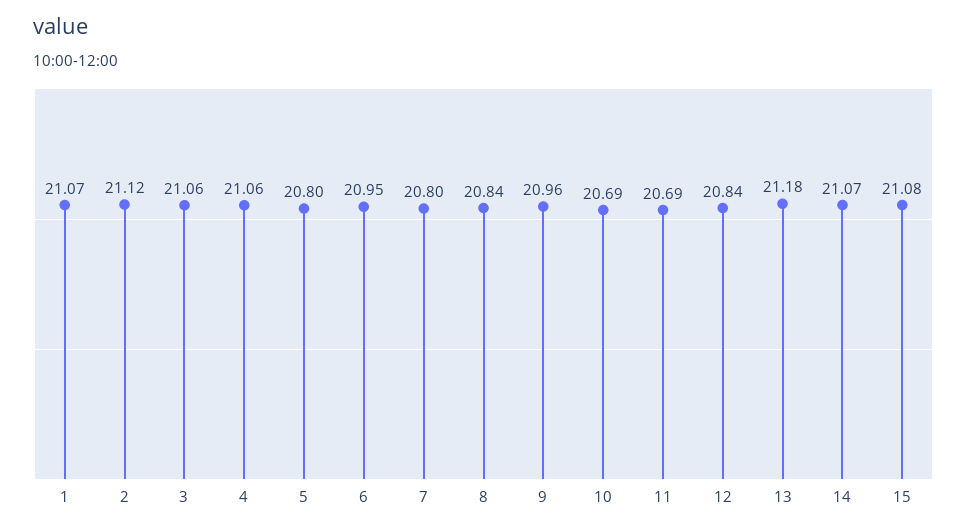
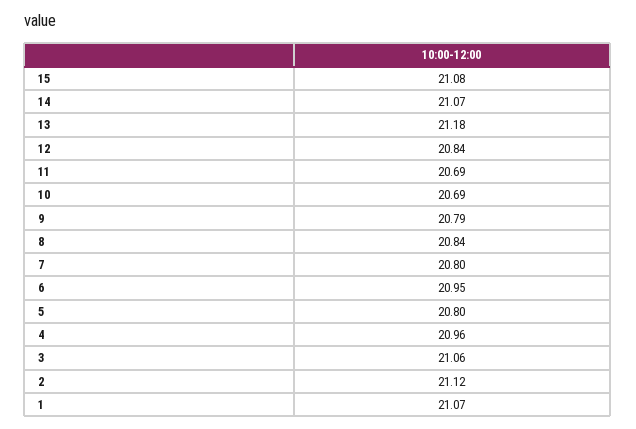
  {
    "1": 21.07,
    "2": 21.12,
    "3": 21.06,
-   "4": 21.06,
+   "4": 20.96,
    "5": 20.8,
    "6": 20.95,
    "7": 20.8,
    "8": 20.84,
-   "9": 20.96,
+   "9": 20.79,
    "10": 20.69,
    "11": 20.69,
    "12": 20.84,
    "13": 21.18,
    "14": 21.07,
    "15": 21.08
  }

